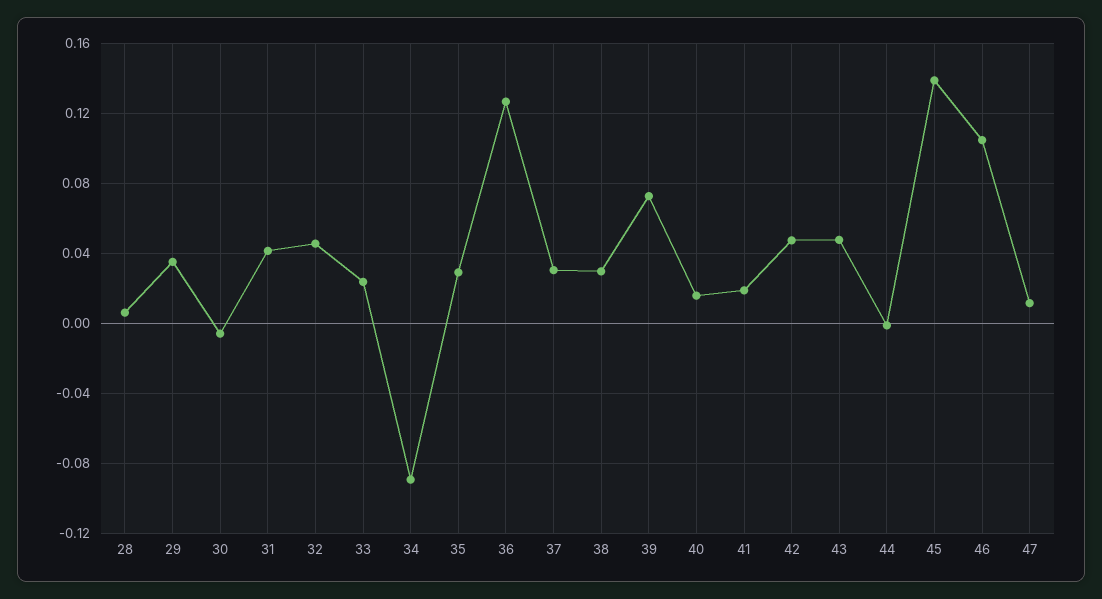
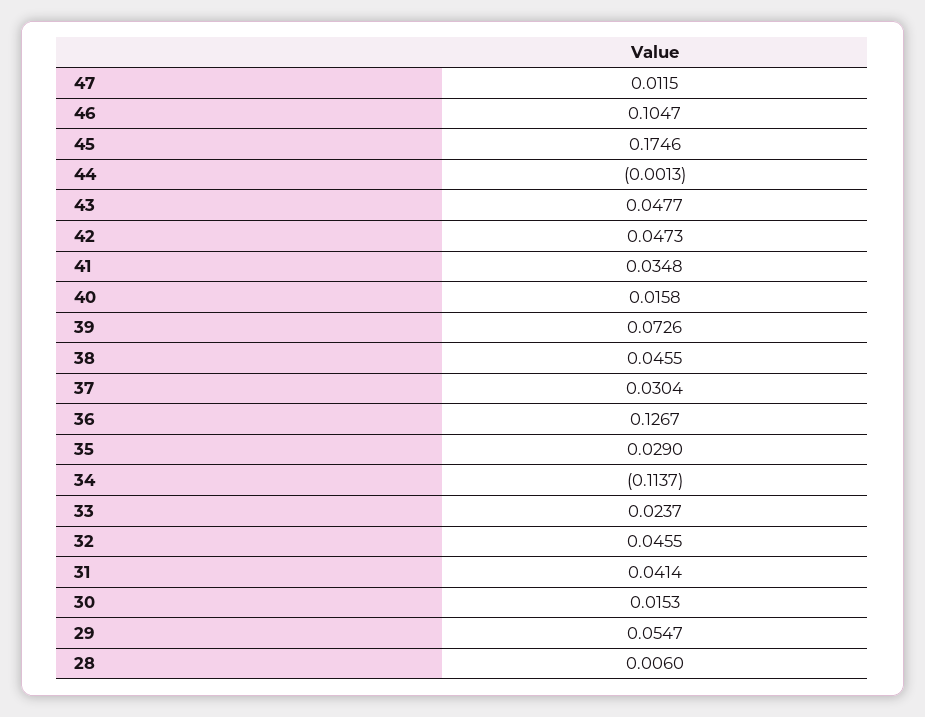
  {
    "28": 0.006,
-   "29": 0.035,
+   "29": 0.0547,
-   "30": -0.005,
+   "30": 0.0153,
    "31": 0.0414,
    "32": 0.0455,
    "33": 0.0237,
-   "34": -0.09,
+   "34": -0.1137,
    "35": 0.029,
    "36": 0.1267,
    "37": 0.0304,
-   "38": 0.03,
+   "38": 0.0455,
    "39": 0.0726,
    "40": 0.0158,
-   "41": 0.02,
+   "41": 0.0348,
    "42": 0.0473,
    "43": 0.0477,
    "44": -0.0013,
-   "45": 0.14,
+   "45": 0.1746,
    "46": 0.1047,
    "47": 0.0115
  }

